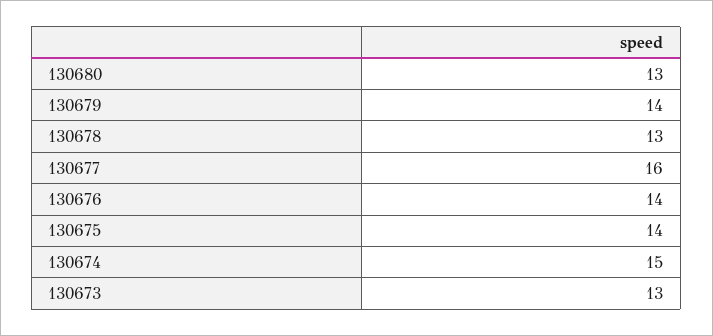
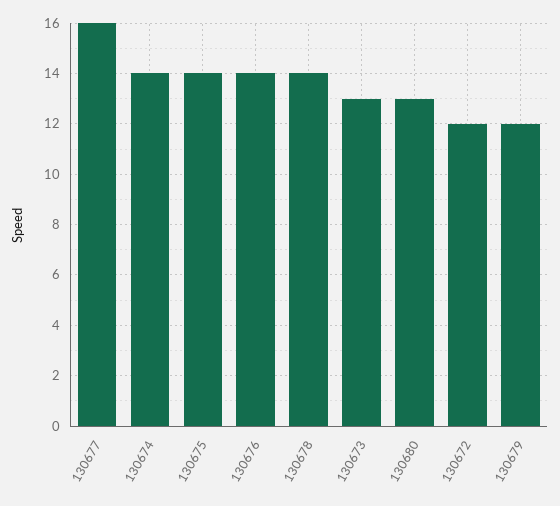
  {
    "130680": 13,
-   "130679": 14,
+   "130679": 12,
-   "130678": 13,
+   "130678": 14,
    "130677": 16,
    "130676": 14,
    "130675": 14,
-   "130674": 15,
+   "130674": 14,
-   "130673": 13
+   "130673": 13,
+   "130672": 12
  }

